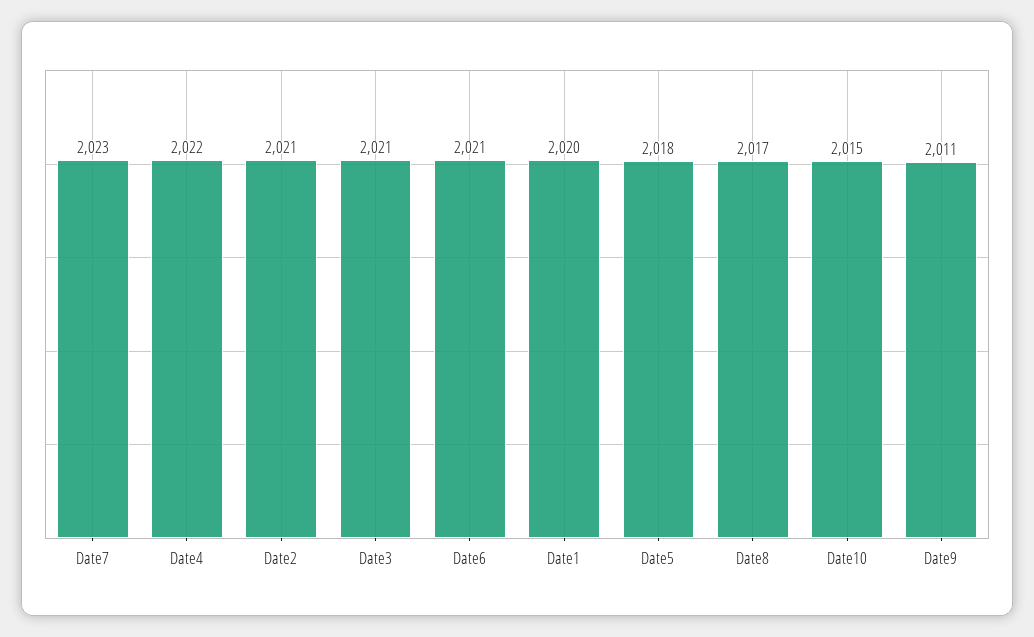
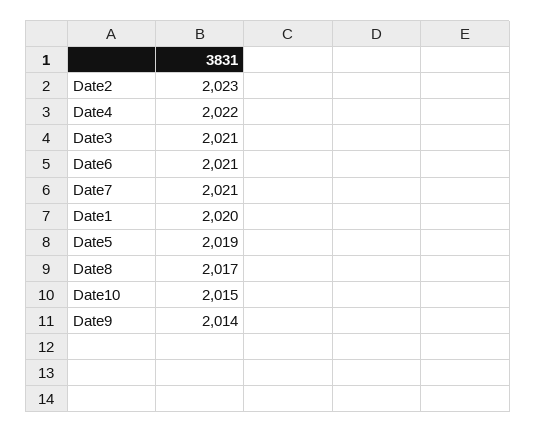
  {
-   "Date7": 2023,
+   "Date7": 2021,
    "Date4": 2022,
-   "Date2": 2021,
+   "Date2": 2023,
    "Date3": 2021,
    "Date6": 2021,
    "Date1": 2020,
-   "Date5": 2018,
+   "Date5": 2019,
    "Date8": 2017,
    "Date10": 2015,
-   "Date9": 2011
+   "Date9": 2014
  }

